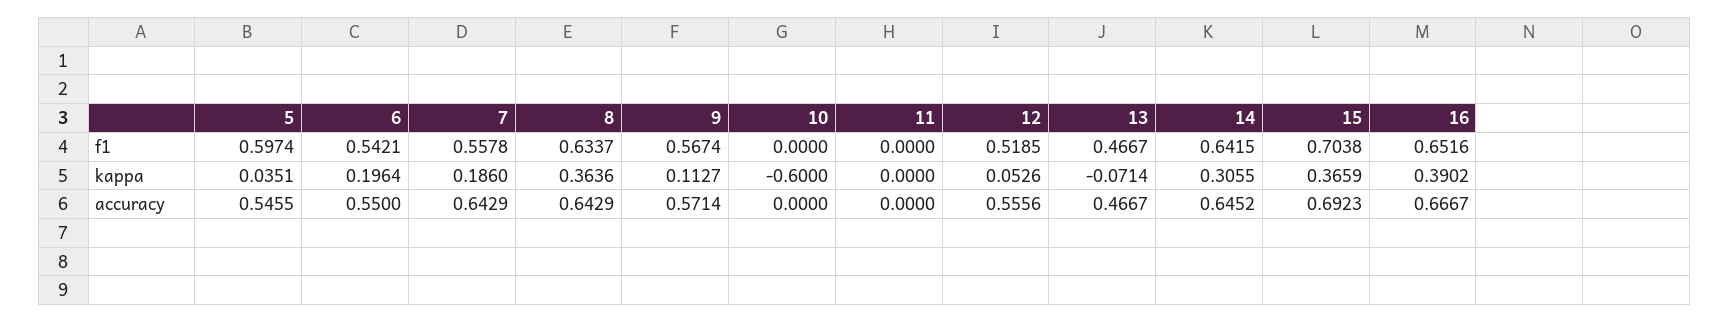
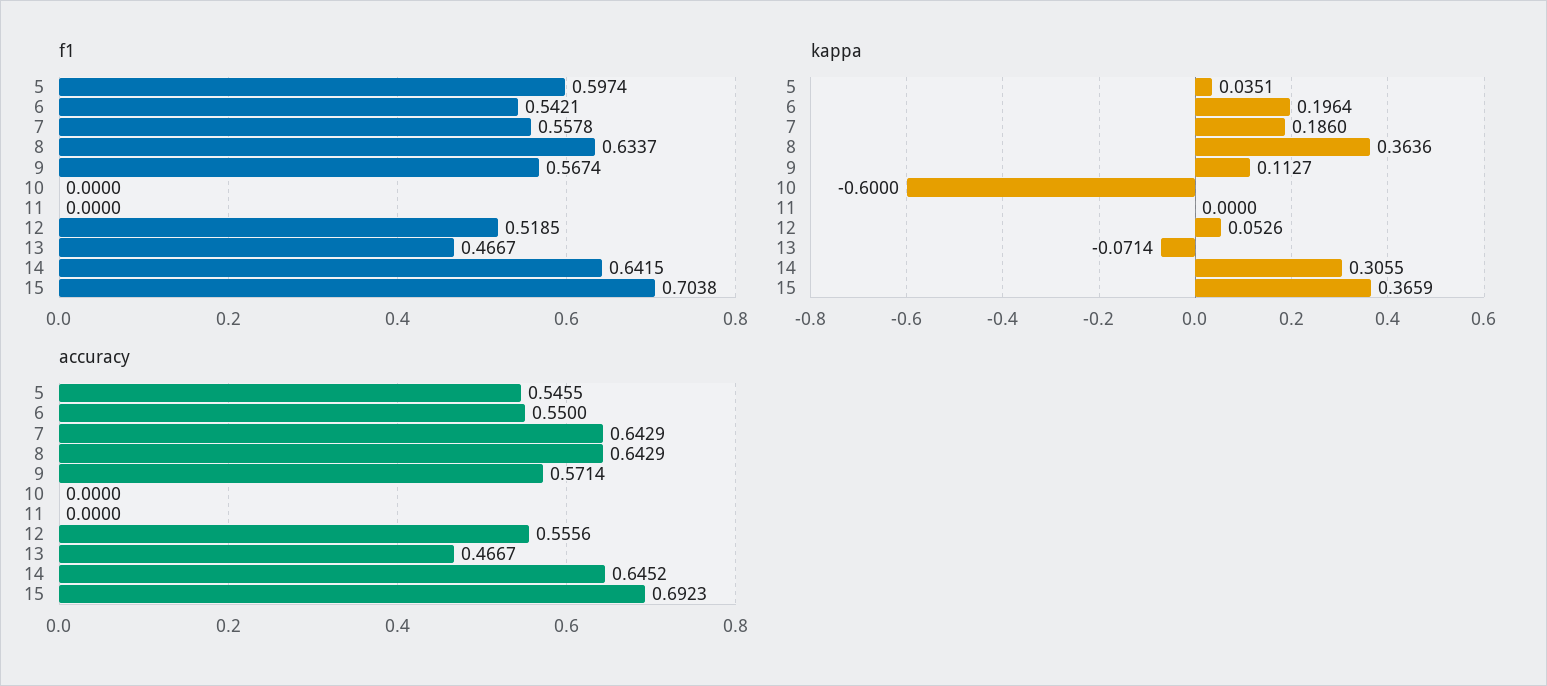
  {
    "f1": {
      "5": 0.5974,
      "6": 0.5421,
      "7": 0.5578,
      "8": 0.6337,
      "9": 0.5674,
      "10": 0,
      "11": 0,
      "12": 0.5185,
      "13": 0.4667,
      "14": 0.6415,
-     "15": 0.7038,
+     "15": 0.7038
-     "16": 0.6516
    },
    "kappa": {
      "5": 0.0351,
      "6": 0.1964,
      "7": 0.186,
      "8": 0.3636,
      "9": 0.1127,
      "10": -0.6,
      "11": 0,
      "12": 0.0526,
      "13": -0.0714,
      "14": 0.3055,
-     "15": 0.3659,
+     "15": 0.3659
-     "16": 0.3902
    },
    "accuracy": {
      "5": 0.5455,
      "6": 0.55,
      "7": 0.6429,
      "8": 0.6429,
      "9": 0.5714,
      "10": 0,
      "11": 0,
      "12": 0.5556,
      "13": 0.4667,
      "14": 0.6452,
-     "15": 0.6923,
+     "15": 0.6923
-     "16": 0.6667
    }
  }

